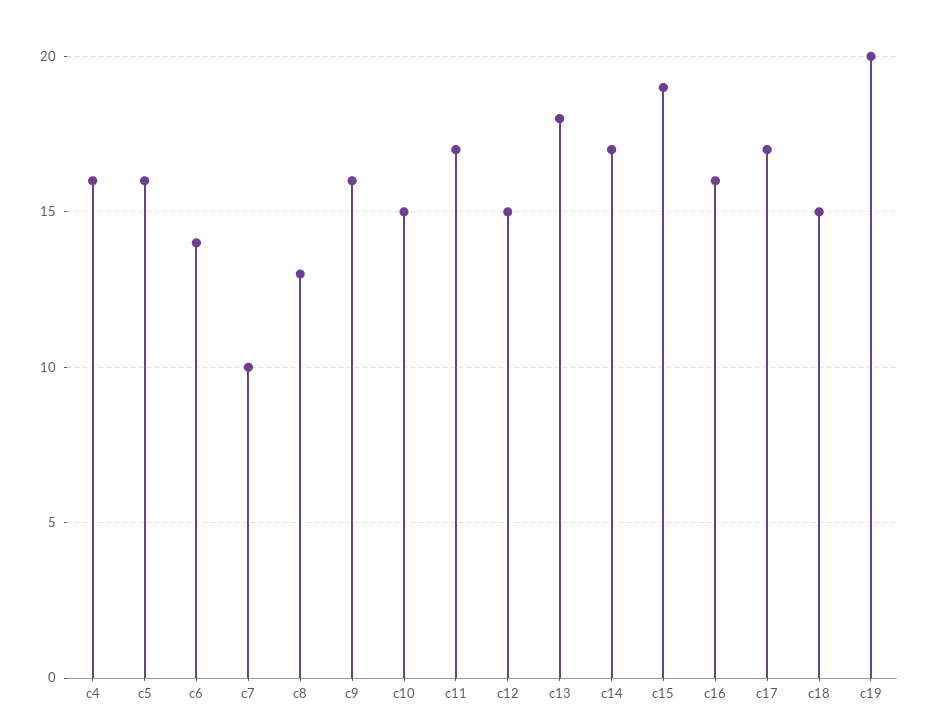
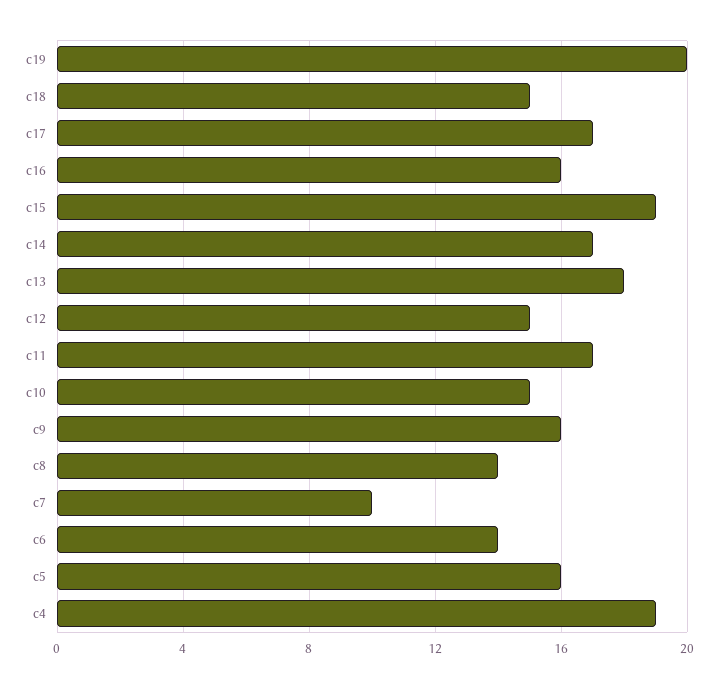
  {
-   "c4": 16,
+   "c4": 19,
    "c5": 16,
    "c6": 14,
    "c7": 10,
-   "c8": 13,
+   "c8": 14,
    "c9": 16,
    "c10": 15,
    "c11": 17,
    "c12": 15,
    "c13": 18,
    "c14": 17,
    "c15": 19,
    "c16": 16,
    "c17": 17,
    "c18": 15,
    "c19": 20
  }

